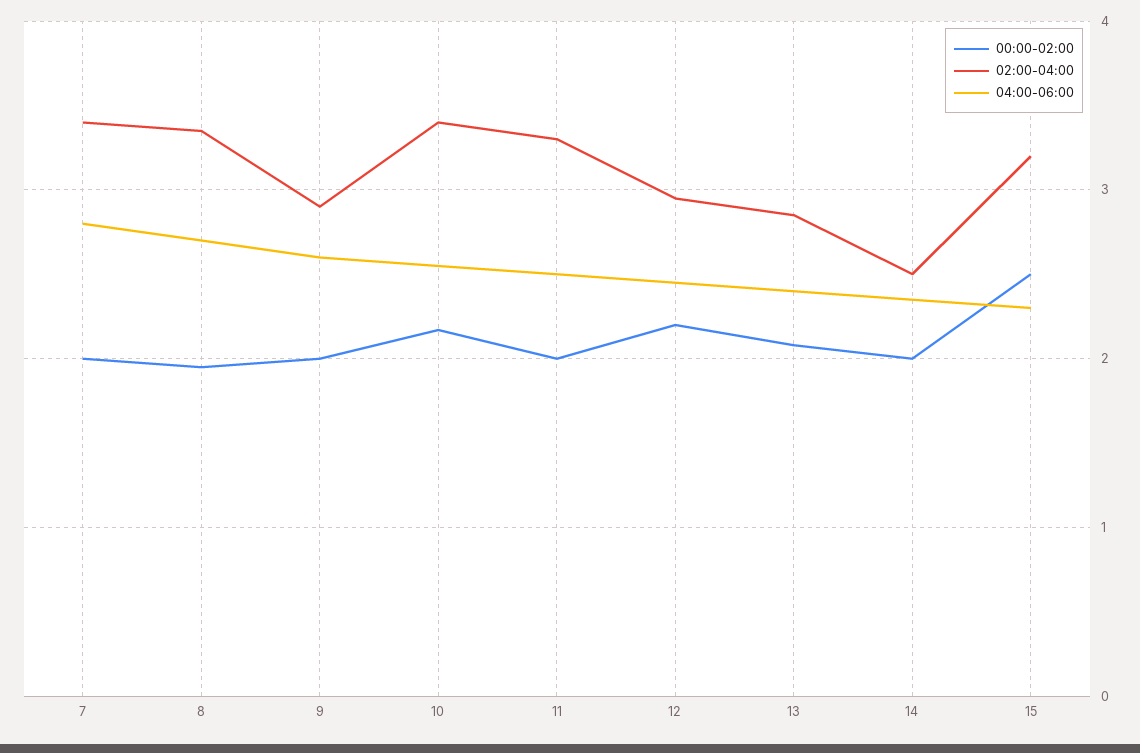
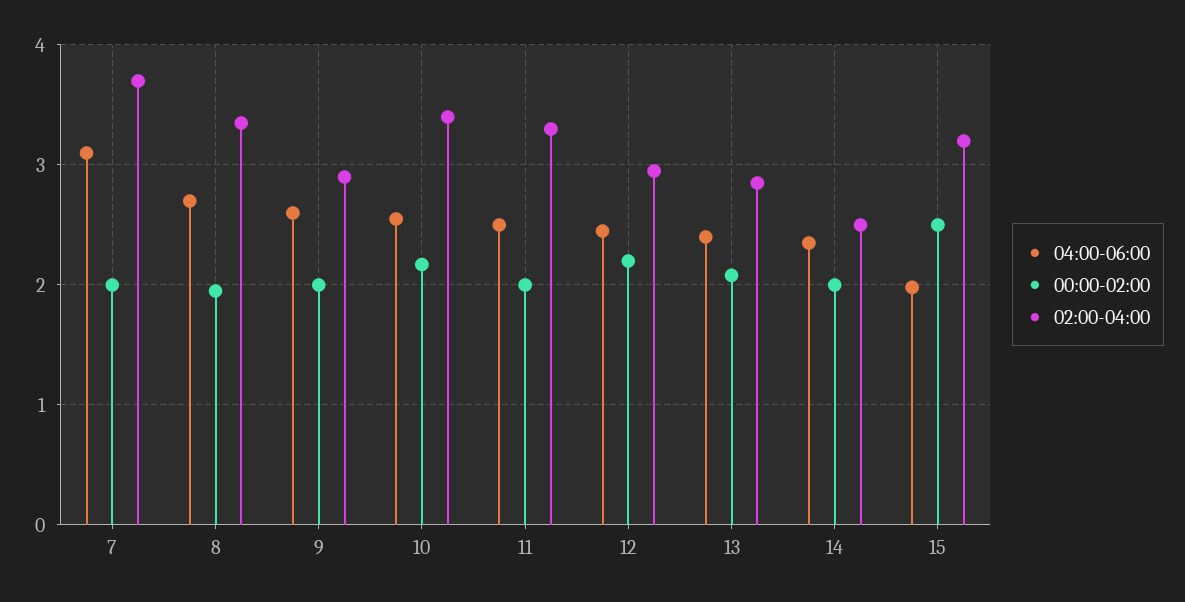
  {
    "00:00-02:00": {
      "7": 2,
      "8": 2,
      "9": 2,
      "10": 2.2,
      "11": 2,
      "12": 2.2,
      "13": 2.1,
      "14": 2,
      "15": 2.5
    },
    "02:00-04:00": {
-     "7": 3.4,
+     "7": 3.7,
      "8": 3.4,
      "9": 2.9,
      "10": 3.4,
      "11": 3.3,
      "12": 3,
      "13": 2.9,
      "14": 2.5,
      "15": 3.2
    },
    "04:00-06:00": {
-     "7": 2.8,
+     "7": 3.1,
      "8": 2.7,
      "9": 2.6,
      "10": 2.6,
      "11": 2.5,
      "12": 2.5,
      "13": 2.4,
      "14": 2.4,
-     "15": 2.3
+     "15": 2
    }
  }

